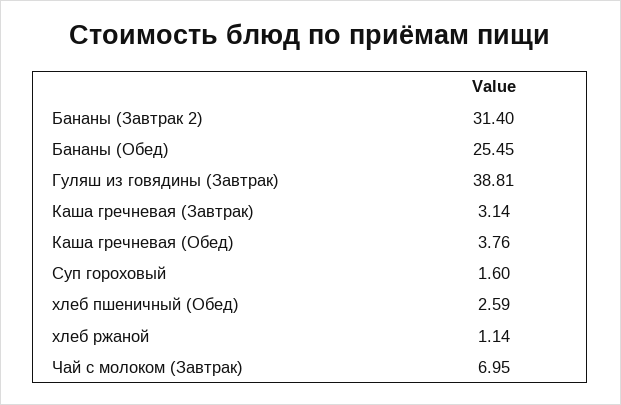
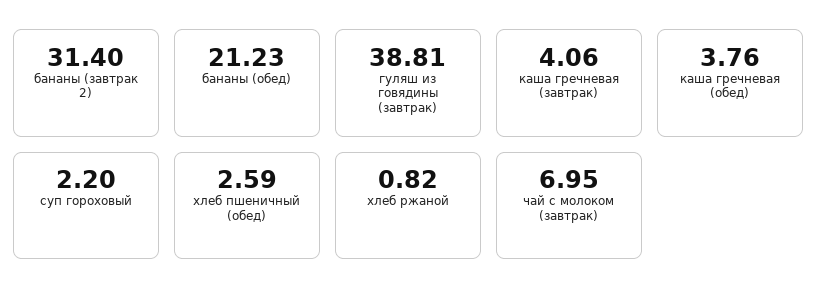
  {
    "Бананы (Завтрак 2)": 31.4,
-   "Бананы (Обед)": 25.45,
+   "Бананы (Обед)": 21.23,
    "Гуляш из говядины (Завтрак)": 38.81,
-   "Каша гречневая (Завтрак)": 3.14,
+   "Каша гречневая (Завтрак)": 4.06,
    "Каша гречневая (Обед)": 3.76,
-   "Суп гороховый": 1.6,
+   "Суп гороховый": 2.2,
    "хлеб пшеничный (Обед)": 2.59,
-   "хлеб ржаной": 1.14,
+   "хлеб ржаной": 0.82,
    "Чай с молоком (Завтрак)": 6.95
  }

